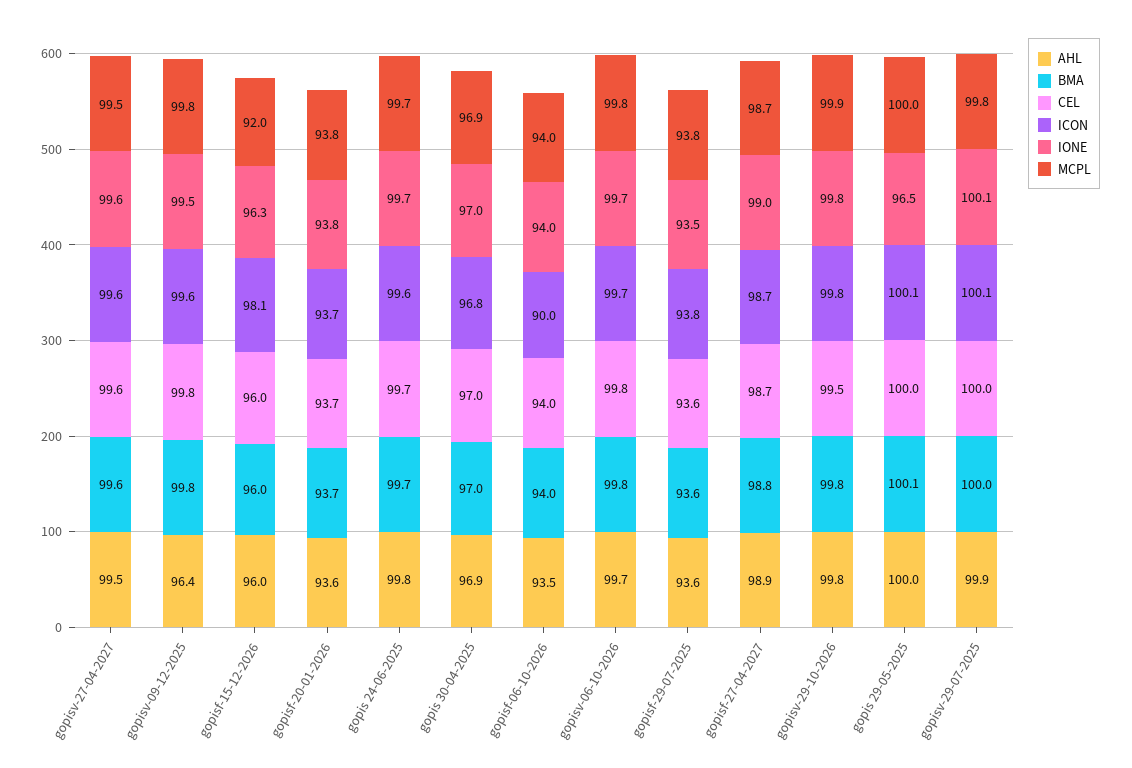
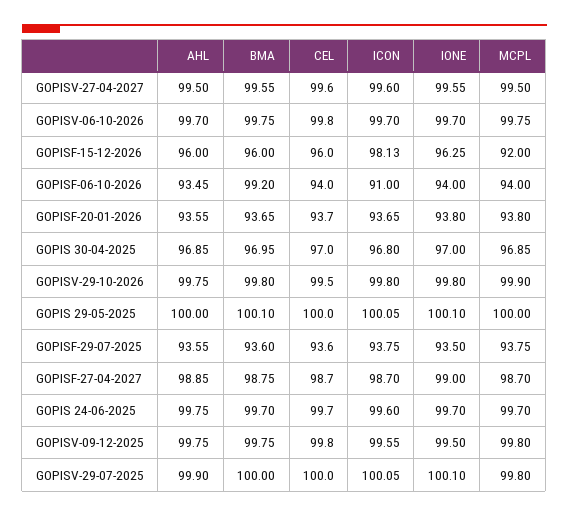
  {
    "AHL": {
      "gopisv-27-04-2027": 99.5,
-     "gopisv-09-12-2025": 96.4,
+     "gopisv-09-12-2025": 99.75,
      "gopisf-15-12-2026": 96,
      "gopisf-20-01-2026": 93.55,
      "gopis 24-06-2025": 99.75,
      "gopis 30-04-2025": 96.85,
      "gopisf-06-10-2026": 93.45,
      "gopisv-06-10-2026": 99.7,
      "gopisf-29-07-2025": 93.55,
      "gopisf-27-04-2027": 98.85,
      "gopisv-29-10-2026": 99.75,
      "gopis 29-05-2025": 100,
      "gopisv-29-07-2025": 99.9
    },
    "BMA": {
      "gopisv-27-04-2027": 99.55,
      "gopisv-09-12-2025": 99.75,
      "gopisf-15-12-2026": 96,
      "gopisf-20-01-2026": 93.65,
      "gopis 24-06-2025": 99.7,
      "gopis 30-04-2025": 96.95,
-     "gopisf-06-10-2026": 94,
+     "gopisf-06-10-2026": 99.2,
      "gopisv-06-10-2026": 99.75,
      "gopisf-29-07-2025": 93.6,
      "gopisf-27-04-2027": 98.75,
      "gopisv-29-10-2026": 99.8,
      "gopis 29-05-2025": 100.1,
      "gopisv-29-07-2025": 100
    },
    "CEL": {
      "gopisv-27-04-2027": 99.6,
      "gopisv-09-12-2025": 99.8,
      "gopisf-15-12-2026": 96,
      "gopisf-20-01-2026": 93.7,
      "gopis 24-06-2025": 99.7,
      "gopis 30-04-2025": 97,
      "gopisf-06-10-2026": 94,
      "gopisv-06-10-2026": 99.8,
      "gopisf-29-07-2025": 93.6,
      "gopisf-27-04-2027": 98.7,
      "gopisv-29-10-2026": 99.5,
      "gopis 29-05-2025": 100,
      "gopisv-29-07-2025": 100
    },
    "ICON": {
      "gopisv-27-04-2027": 99.6,
      "gopisv-09-12-2025": 99.55,
      "gopisf-15-12-2026": 98.13,
      "gopisf-20-01-2026": 93.65,
      "gopis 24-06-2025": 99.6,
      "gopis 30-04-2025": 96.8,
-     "gopisf-06-10-2026": 90,
+     "gopisf-06-10-2026": 91,
      "gopisv-06-10-2026": 99.7,
      "gopisf-29-07-2025": 93.75,
      "gopisf-27-04-2027": 98.7,
      "gopisv-29-10-2026": 99.8,
      "gopis 29-05-2025": 100.05,
      "gopisv-29-07-2025": 100.05
    },
    "IONE": {
      "gopisv-27-04-2027": 99.55,
      "gopisv-09-12-2025": 99.5,
      "gopisf-15-12-2026": 96.25,
      "gopisf-20-01-2026": 93.8,
      "gopis 24-06-2025": 99.7,
      "gopis 30-04-2025": 97,
      "gopisf-06-10-2026": 94,
      "gopisv-06-10-2026": 99.7,
      "gopisf-29-07-2025": 93.5,
      "gopisf-27-04-2027": 99,
      "gopisv-29-10-2026": 99.8,
-     "gopis 29-05-2025": 96.5,
+     "gopis 29-05-2025": 100.1,
      "gopisv-29-07-2025": 100.1
    },
    "MCPL": {
      "gopisv-27-04-2027": 99.5,
      "gopisv-09-12-2025": 99.8,
      "gopisf-15-12-2026": 92,
      "gopisf-20-01-2026": 93.8,
      "gopis 24-06-2025": 99.7,
      "gopis 30-04-2025": 96.85,
      "gopisf-06-10-2026": 94,
      "gopisv-06-10-2026": 99.75,
      "gopisf-29-07-2025": 93.75,
      "gopisf-27-04-2027": 98.7,
      "gopisv-29-10-2026": 99.9,
      "gopis 29-05-2025": 100,
      "gopisv-29-07-2025": 99.8
    }
  }

